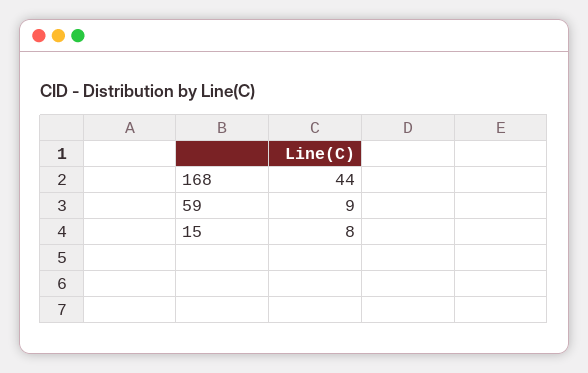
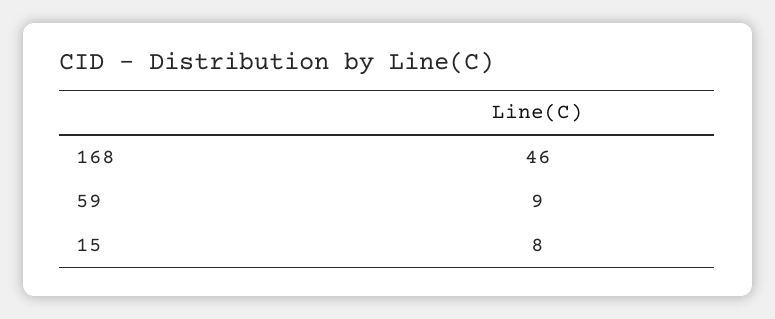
  {
-   "168": 44,
+   "168": 46,
    "59": 9,
    "15": 8
  }

